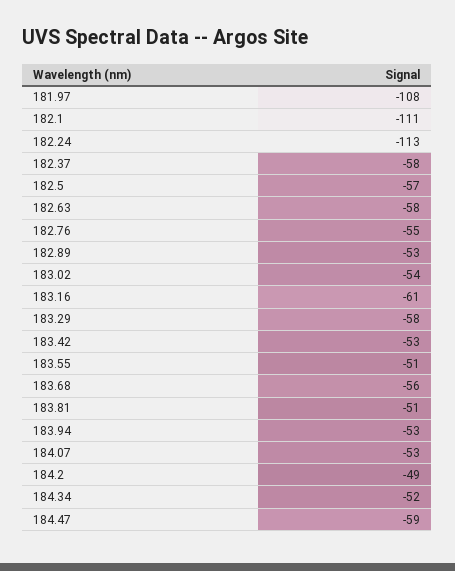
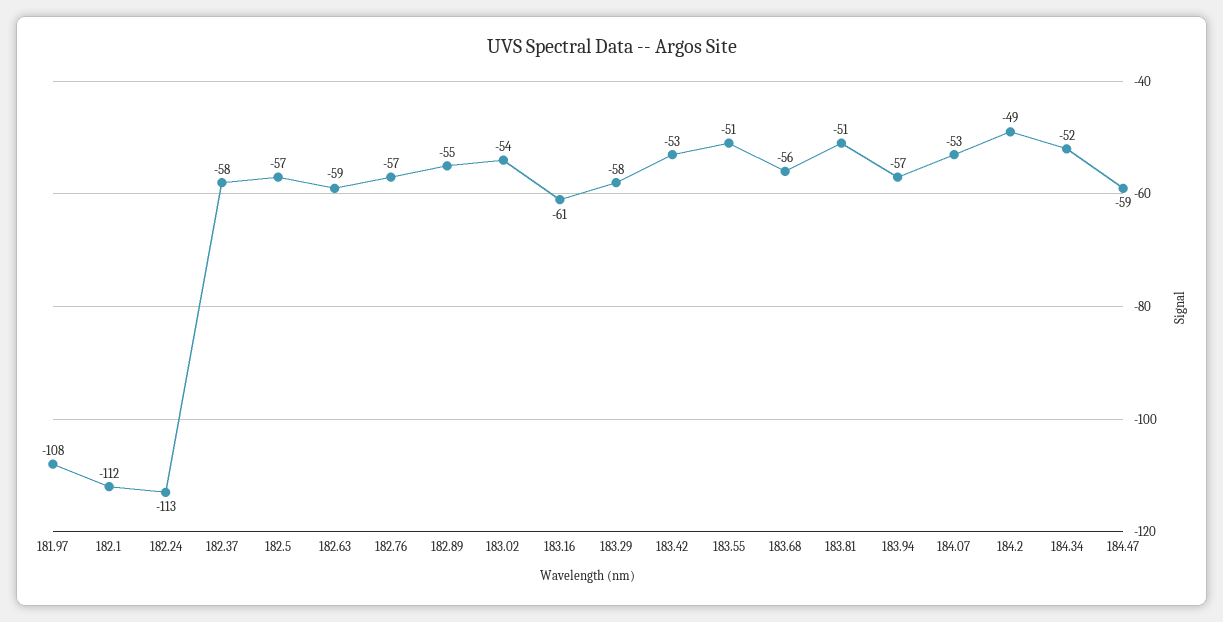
  {
    "181.97": -108,
-   "182.1": -111,
+   "182.1": -112,
    "182.24": -113,
    "182.37": -58,
    "182.5": -57,
-   "182.63": -58,
+   "182.63": -59,
-   "182.76": -55,
+   "182.76": -57,
-   "182.89": -53,
+   "182.89": -55,
    "183.02": -54,
    "183.16": -61,
    "183.29": -58,
    "183.42": -53,
    "183.55": -51,
    "183.68": -56,
    "183.81": -51,
-   "183.94": -53,
+   "183.94": -57,
    "184.07": -53,
    "184.2": -49,
    "184.34": -52,
    "184.47": -59
  }

